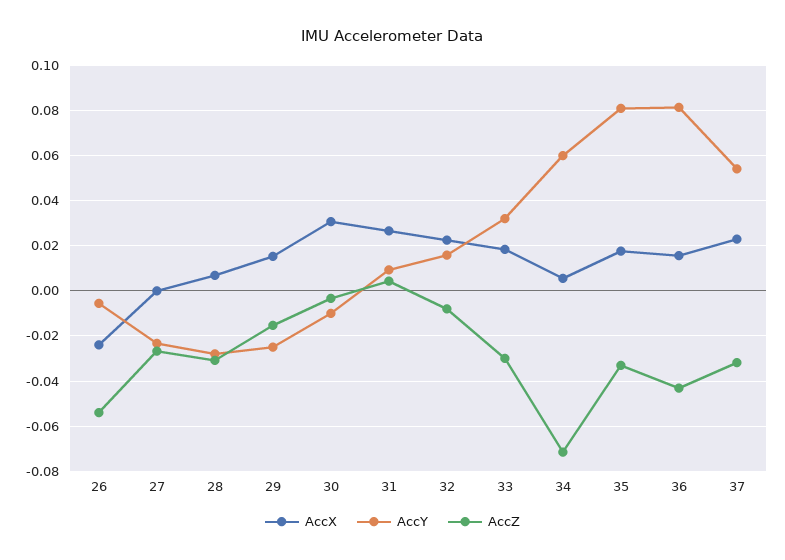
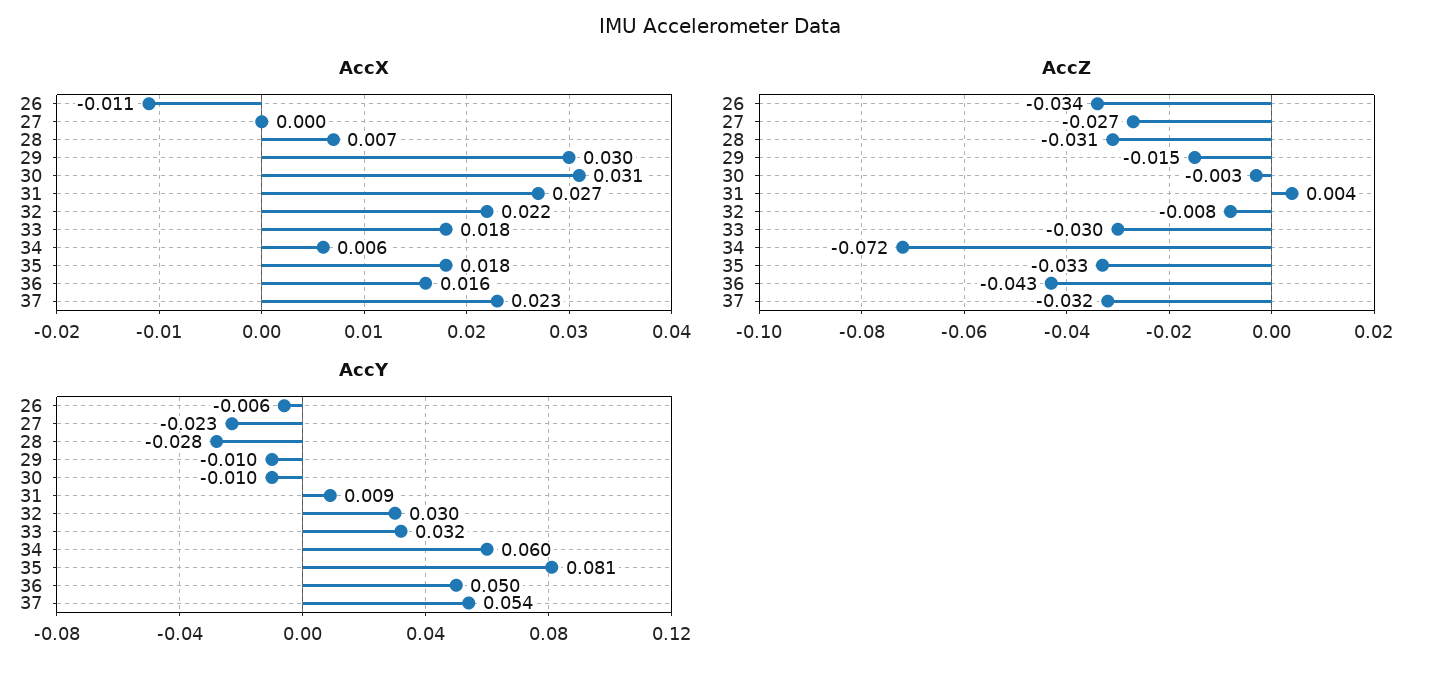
  {
    "AccX": {
-     "26": -0.025,
+     "26": -0.011,
      "27": 0,
      "28": 0.007,
-     "29": 0.015,
+     "29": 0.03,
      "30": 0.031,
      "31": 0.027,
      "32": 0.022,
      "33": 0.018,
      "34": 0.006,
      "35": 0.018,
      "36": 0.016,
      "37": 0.023
    },
    "AccY": {
      "26": -0.006,
      "27": -0.023,
      "28": -0.028,
-     "29": -0.025,
+     "29": -0.01,
      "30": -0.01,
      "31": 0.009,
-     "32": 0.015,
+     "32": 0.03,
      "33": 0.032,
      "34": 0.06,
      "35": 0.081,
-     "36": 0.08,
+     "36": 0.05,
      "37": 0.054
    },
    "AccZ": {
-     "26": -0.055,
+     "26": -0.034,
      "27": -0.027,
      "28": -0.031,
      "29": -0.015,
      "30": -0.003,
      "31": 0.004,
      "32": -0.008,
      "33": -0.03,
      "34": -0.072,
      "35": -0.033,
      "36": -0.043,
      "37": -0.032
    }
  }

